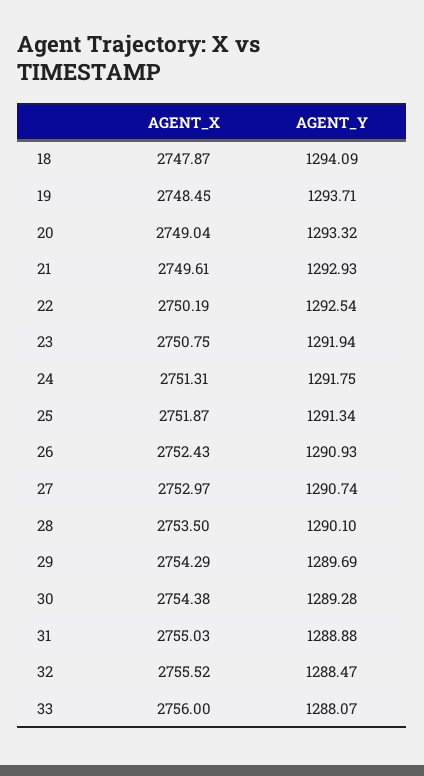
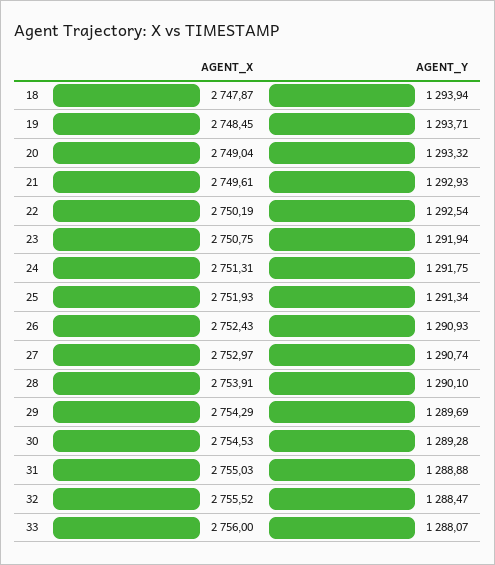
  {
    "AGENT_X": {
      "18": 2747.87,
      "19": 2748.45,
      "20": 2749.04,
      "21": 2749.61,
      "22": 2750.19,
      "23": 2750.75,
      "24": 2751.31,
-     "25": 2751.87,
+     "25": 2751.93,
      "26": 2752.43,
      "27": 2752.97,
-     "28": 2753.5,
+     "28": 2753.91,
      "29": 2754.29,
-     "30": 2754.38,
+     "30": 2754.53,
      "31": 2755.03,
      "32": 2755.52,
      "33": 2756
    },
    "AGENT_Y": {
-     "18": 1294.09,
+     "18": 1293.94,
      "19": 1293.71,
      "20": 1293.32,
      "21": 1292.93,
      "22": 1292.54,
      "23": 1291.94,
      "24": 1291.75,
      "25": 1291.34,
      "26": 1290.93,
      "27": 1290.74,
      "28": 1290.1,
      "29": 1289.69,
      "30": 1289.28,
      "31": 1288.88,
      "32": 1288.47,
      "33": 1288.07
    }
  }

